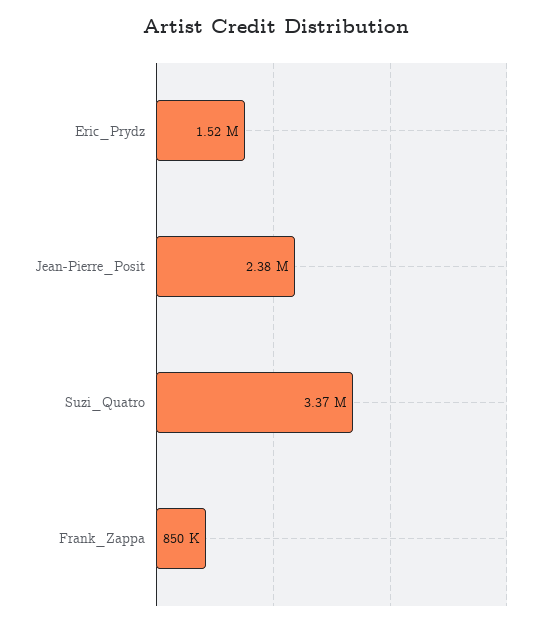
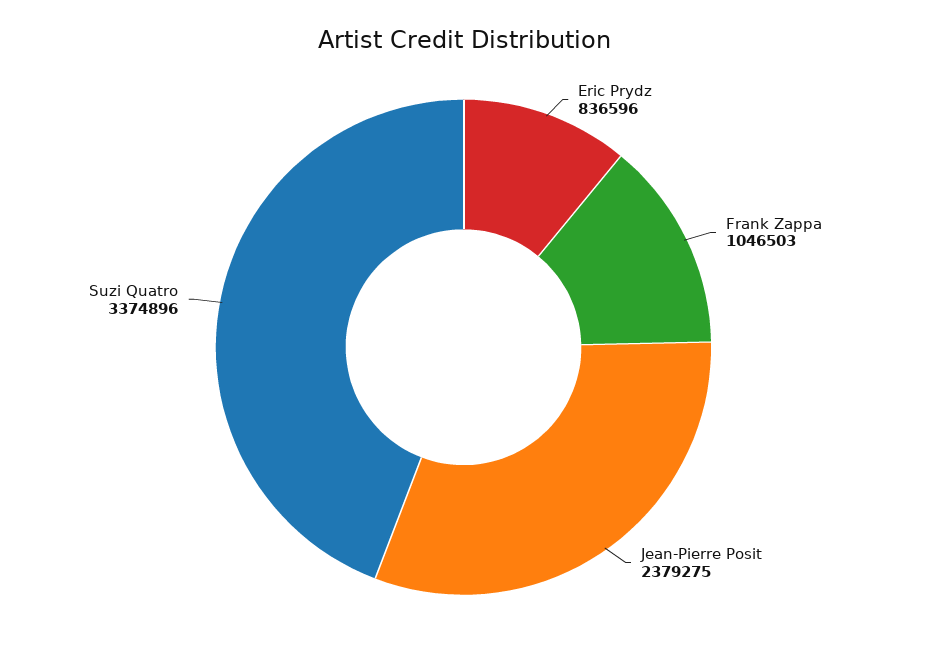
  {
-   "Eric_Prydz": 1520000,
+   "Eric_Prydz": 836596,
    "Jean-Pierre_Posit": 2379275,
    "Suzi_Quatro": 3374896,
-   "Frank_Zappa": 850000
+   "Frank_Zappa": 1046503
  }

